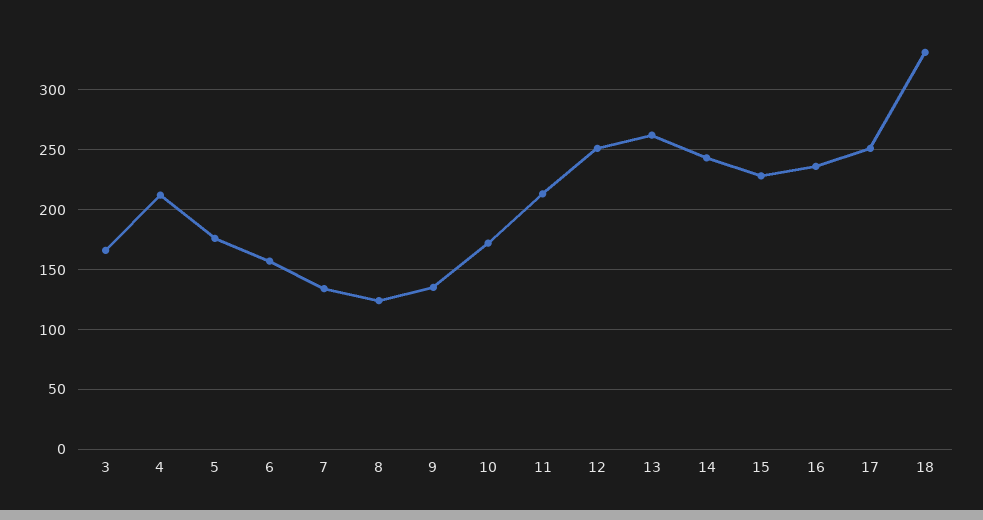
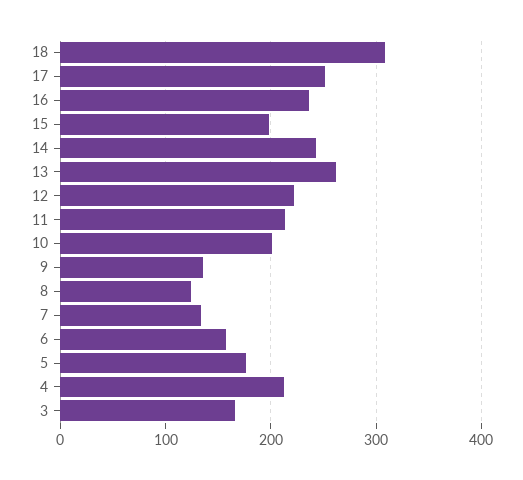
  {
    "3": 170,
    "4": 210,
    "5": 180,
    "6": 160,
    "7": 130,
    "8": 120,
    "9": 140,
-   "10": 170,
+   "10": 200,
    "11": 210,
-   "12": 250,
+   "12": 220,
    "13": 260,
    "14": 240,
-   "15": 230,
+   "15": 200,
    "16": 240,
    "17": 250,
-   "18": 330
+   "18": 310
  }

